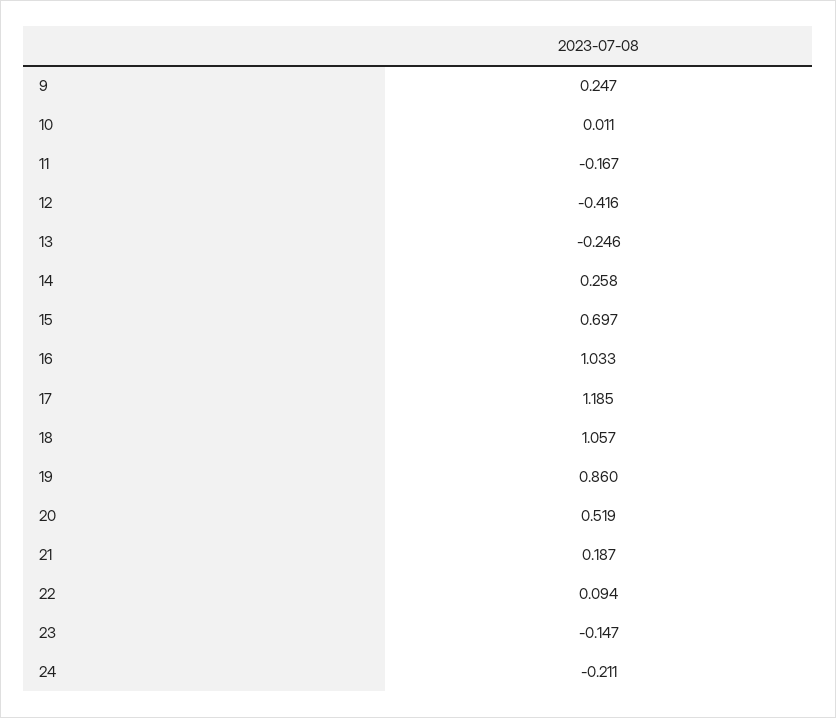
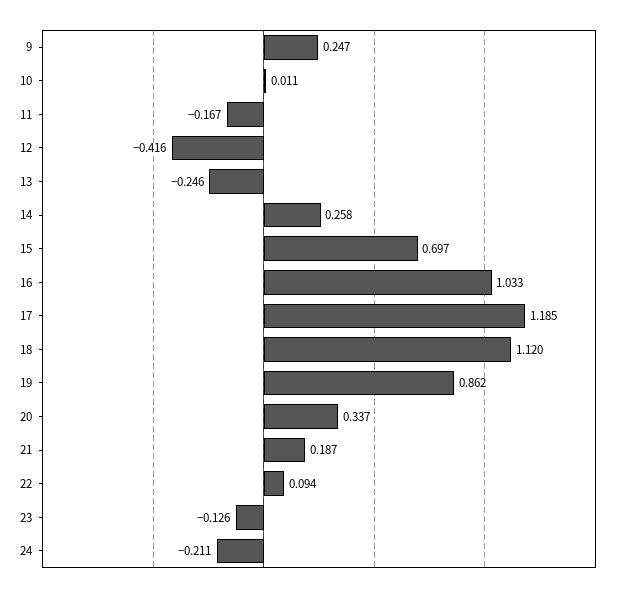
  {
    "9": 0.247,
    "10": 0.011,
    "11": -0.167,
    "12": -0.416,
    "13": -0.246,
    "14": 0.258,
    "15": 0.697,
    "16": 1.033,
    "17": 1.185,
-   "18": 1.057,
+   "18": 1.12,
-   "19": 0.86,
+   "19": 0.862,
-   "20": 0.519,
+   "20": 0.337,
    "21": 0.187,
    "22": 0.094,
-   "23": -0.147,
+   "23": -0.126,
    "24": -0.211
  }

